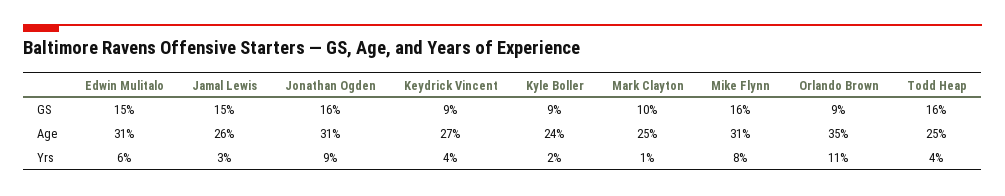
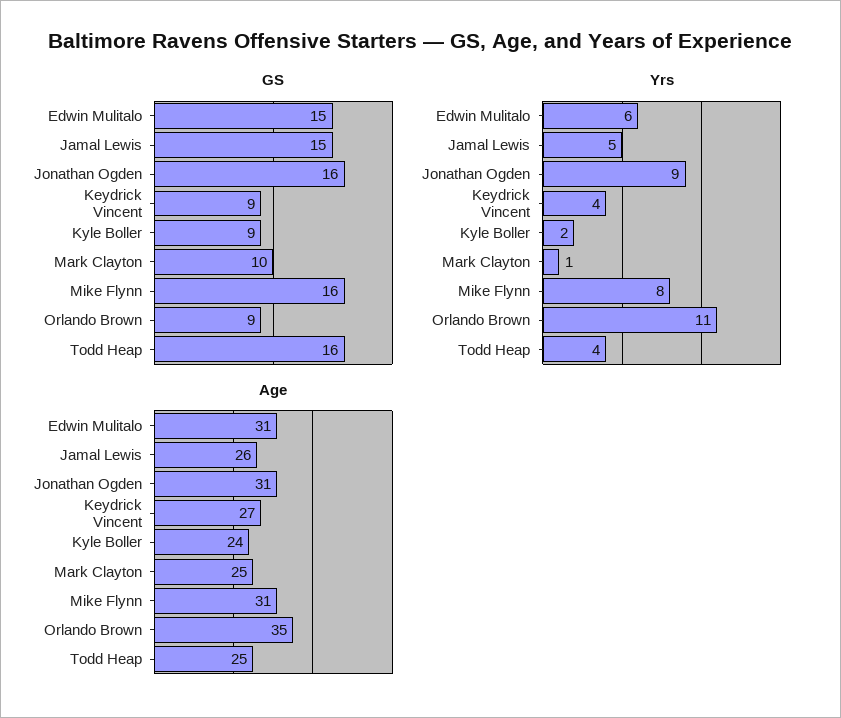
  {
    "GS": {
      "Edwin Mulitalo": 15,
      "Jamal Lewis": 15,
      "Jonathan Ogden": 16,
      "Keydrick Vincent": 9,
      "Kyle Boller": 9,
      "Mark Clayton": 10,
      "Mike Flynn": 16,
      "Orlando Brown": 9,
      "Todd Heap": 16
    },
    "Age": {
      "Edwin Mulitalo": 31,
      "Jamal Lewis": 26,
      "Jonathan Ogden": 31,
      "Keydrick Vincent": 27,
      "Kyle Boller": 24,
      "Mark Clayton": 25,
      "Mike Flynn": 31,
      "Orlando Brown": 35,
      "Todd Heap": 25
    },
    "Yrs": {
      "Edwin Mulitalo": 6,
-     "Jamal Lewis": 3,
+     "Jamal Lewis": 5,
      "Jonathan Ogden": 9,
      "Keydrick Vincent": 4,
      "Kyle Boller": 2,
      "Mark Clayton": 1,
      "Mike Flynn": 8,
      "Orlando Brown": 11,
      "Todd Heap": 4
    }
  }

